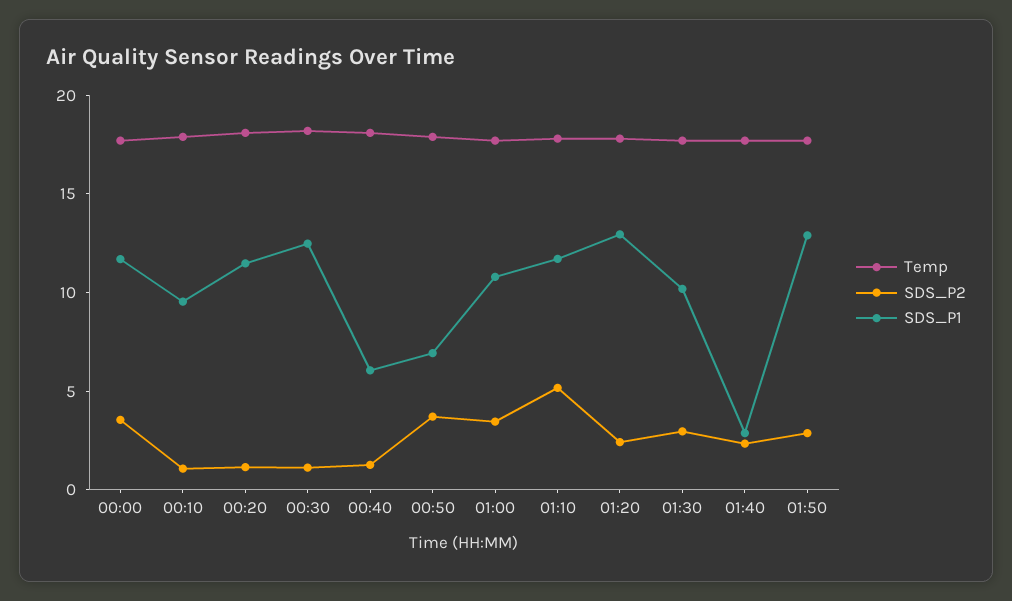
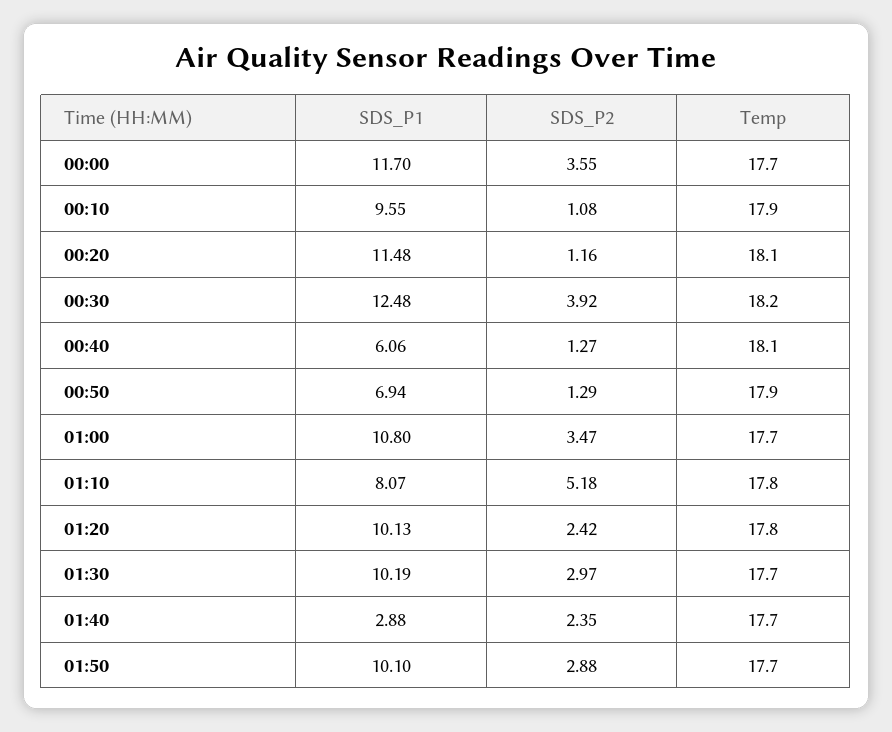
  {
    "Temp": {
      "00:00": 17.7,
      "00:10": 17.9,
      "00:20": 18.1,
      "00:30": 18.2,
      "00:40": 18.1,
      "00:50": 17.9,
      "01:00": 17.7,
      "01:10": 17.8,
      "01:20": 17.8,
      "01:30": 17.7,
      "01:40": 17.7,
      "01:50": 17.7
    },
    "SDS_P2": {
      "00:00": 3.55,
      "00:10": 1.08,
      "00:20": 1.16,
-     "00:30": 1,
+     "00:30": 3.92,
      "00:40": 1.27,
-     "00:50": 4,
+     "00:50": 1.29,
      "01:00": 3.47,
      "01:10": 5.18,
      "01:20": 2.42,
      "01:30": 2.97,
      "01:40": 2.35,
      "01:50": 2.88
    },
    "SDS_P1": {
      "00:00": 11.7,
      "00:10": 9.55,
      "00:20": 11.48,
      "00:30": 12.48,
      "00:40": 6.06,
      "00:50": 6.94,
      "01:00": 10.8,
-     "01:10": 12,
+     "01:10": 8.07,
-     "01:20": 13,
+     "01:20": 10.13,
      "01:30": 10.19,
      "01:40": 2.88,
-     "01:50": 13
+     "01:50": 10.1
    }
  }

